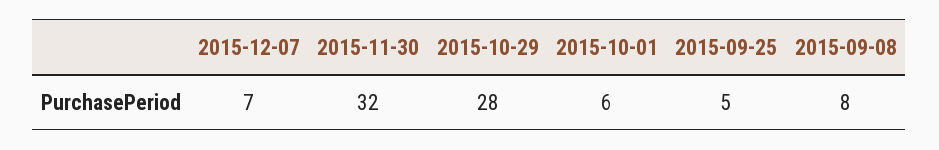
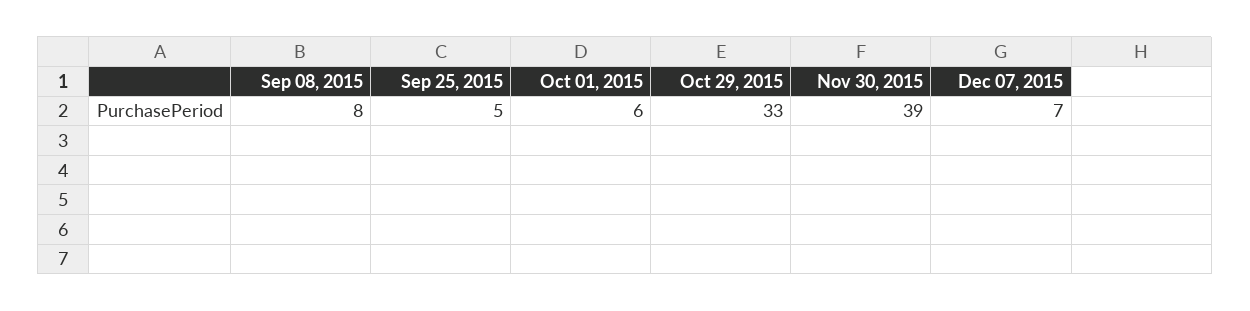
  {
    "2015-12-07": 7,
-   "2015-11-30": 32,
+   "2015-11-30": 39,
-   "2015-10-29": 28,
+   "2015-10-29": 33,
    "2015-10-01": 6,
    "2015-09-25": 5,
    "2015-09-08": 8
  }

